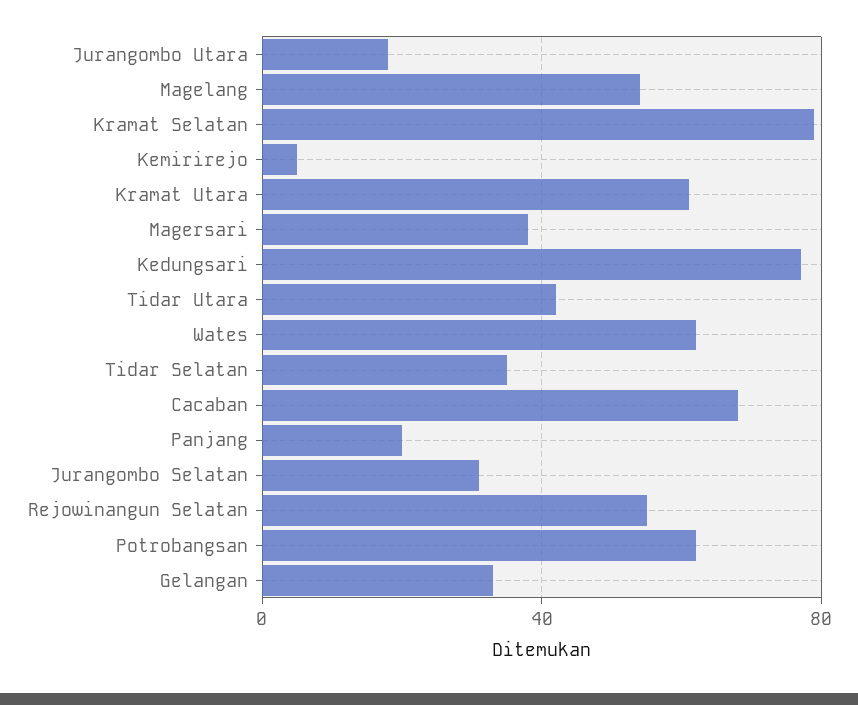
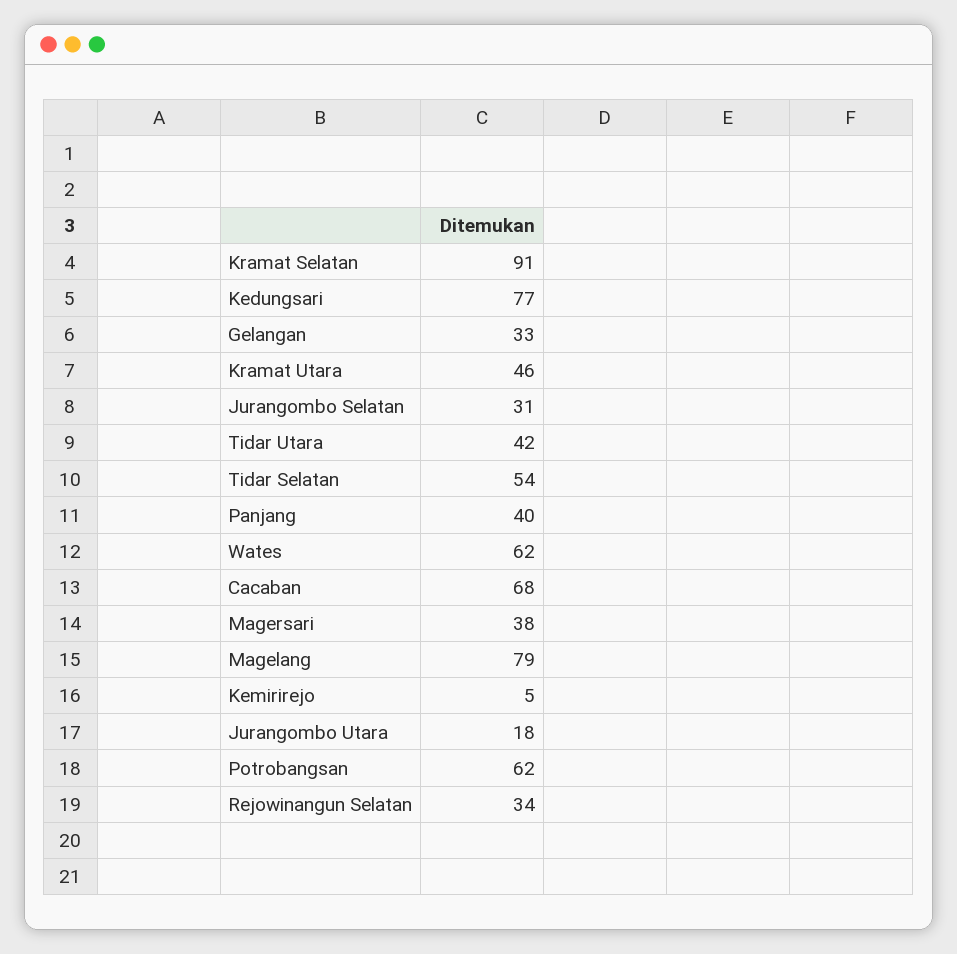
  {
    "Jurangombo Utara": 18,
-   "Magelang": 55,
+   "Magelang": 79,
-   "Kramat Selatan": 80,
+   "Kramat Selatan": 91,
    "Kemirirejo": 5,
-   "Kramat Utara": 60,
+   "Kramat Utara": 46,
    "Magersari": 38,
    "Kedungsari": 77,
    "Tidar Utara": 42,
    "Wates": 62,
-   "Tidar Selatan": 35,
+   "Tidar Selatan": 54,
    "Cacaban": 68,
-   "Panjang": 20,
+   "Panjang": 40,
    "Jurangombo Selatan": 31,
-   "Rejowinangun Selatan": 55,
+   "Rejowinangun Selatan": 34,
    "Potrobangsan": 62,
    "Gelangan": 33
  }

